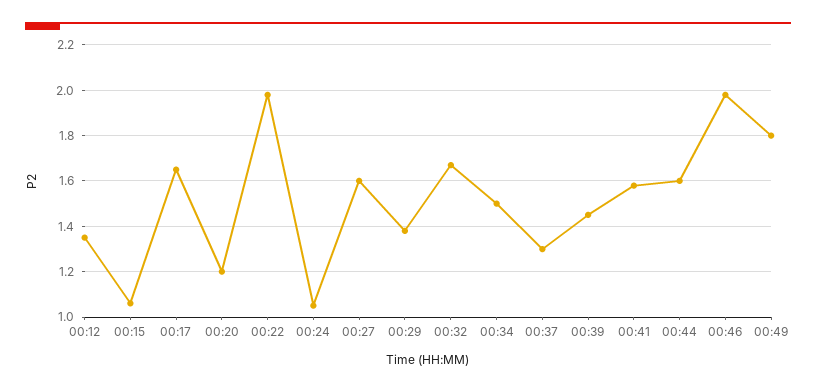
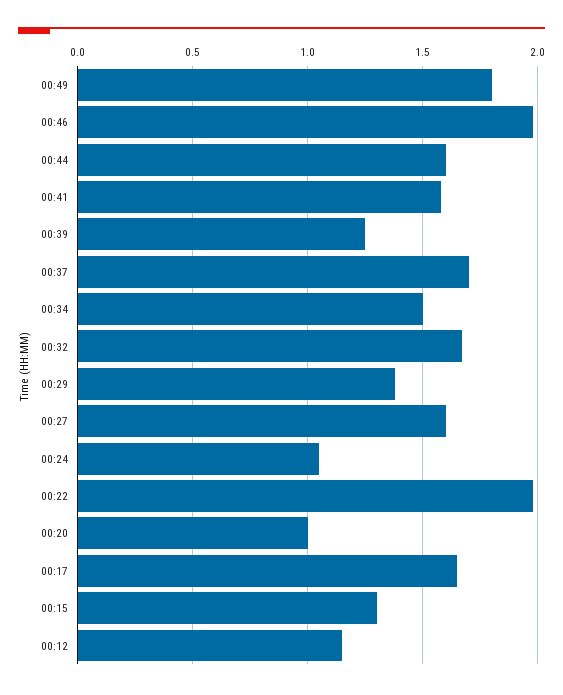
  {
-   "00:12": 1.35,
+   "00:12": 1.15,
-   "00:15": 1.05,
+   "00:15": 1.3,
    "00:17": 1.65,
-   "00:20": 1.2,
+   "00:20": 1,
    "00:22": 2,
    "00:24": 1.05,
    "00:27": 1.6,
    "00:29": 1.4,
    "00:32": 1.65,
    "00:34": 1.5,
-   "00:37": 1.3,
+   "00:37": 1.7,
-   "00:39": 1.45,
+   "00:39": 1.25,
    "00:41": 1.6,
    "00:44": 1.6,
    "00:46": 2,
    "00:49": 1.8
  }

